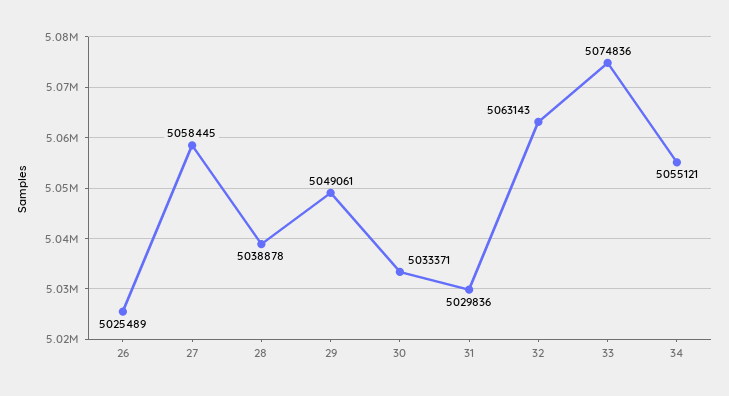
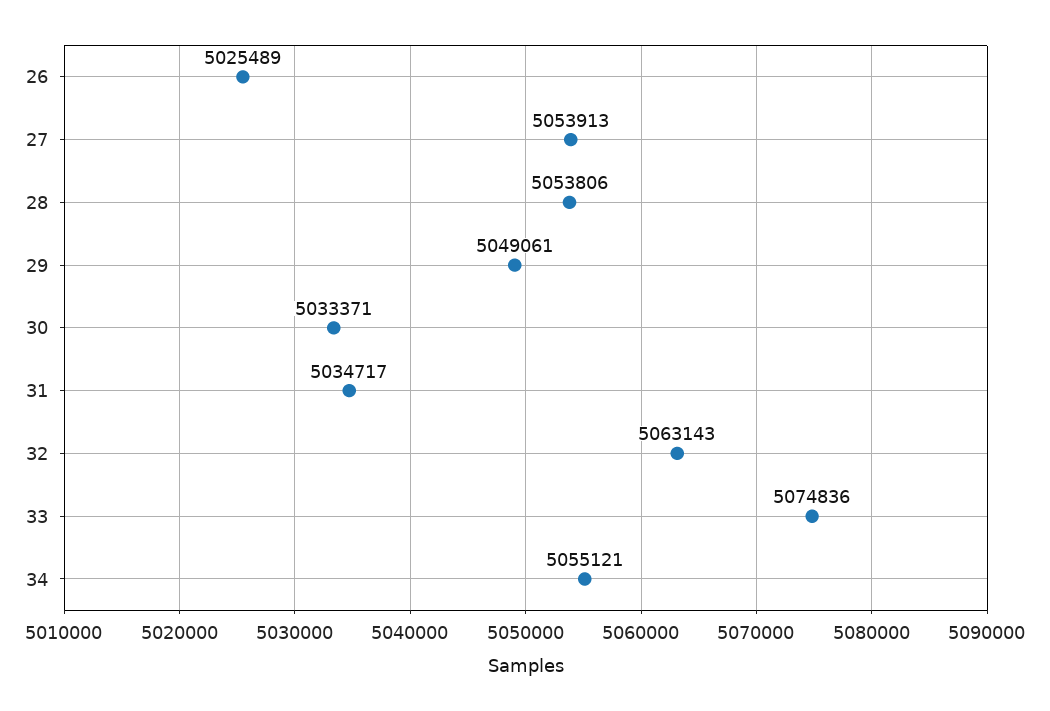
  {
    "26": 5025489,
-   "27": 5058445,
+   "27": 5053913,
-   "28": 5038878,
+   "28": 5053806,
    "29": 5049061,
    "30": 5033371,
-   "31": 5029836,
+   "31": 5034717,
    "32": 5063143,
    "33": 5074836,
    "34": 5055121
  }

